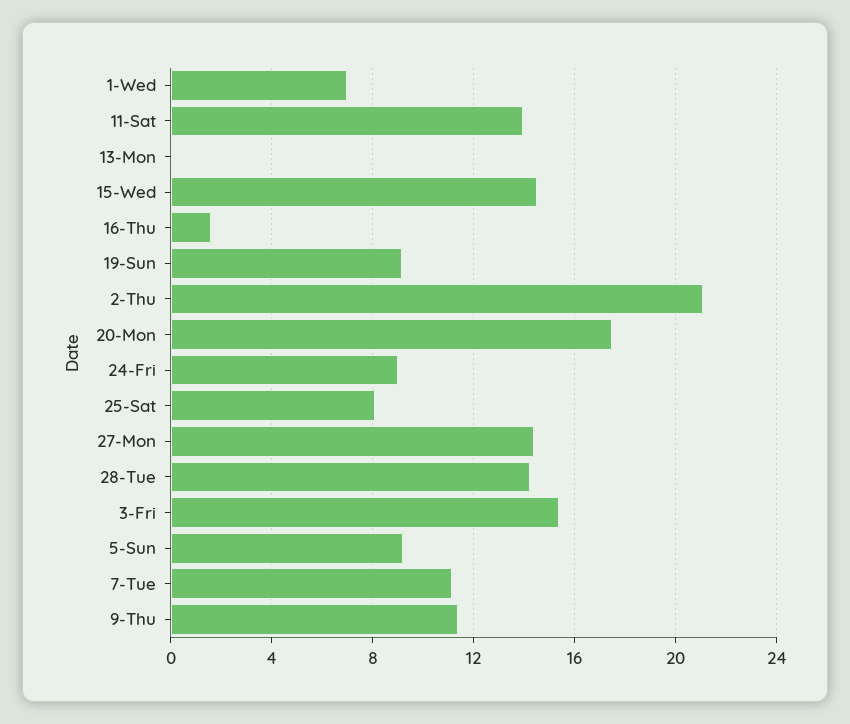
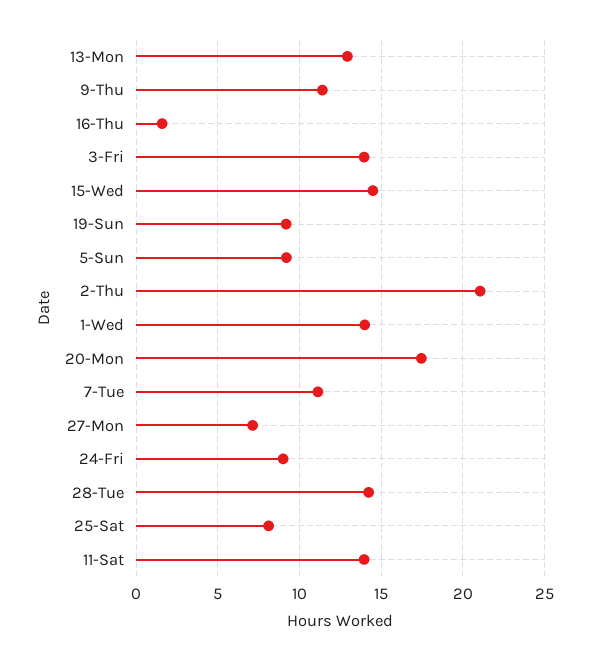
  {
-   "1-Wed": 7,
+   "1-Wed": 14,
    "11-Sat": 14,
-   "13-Mon": 0,
+   "13-Mon": 13,
    "15-Wed": 14.5,
    "16-Thu": 1.5,
    "19-Sun": 9,
    "2-Thu": 21,
    "20-Mon": 17.5,
    "24-Fri": 9,
    "25-Sat": 8,
-   "27-Mon": 14.5,
+   "27-Mon": 7,
    "28-Tue": 14,
-   "3-Fri": 15.5,
+   "3-Fri": 14,
    "5-Sun": 9,
    "7-Tue": 11,
    "9-Thu": 11.5
  }

